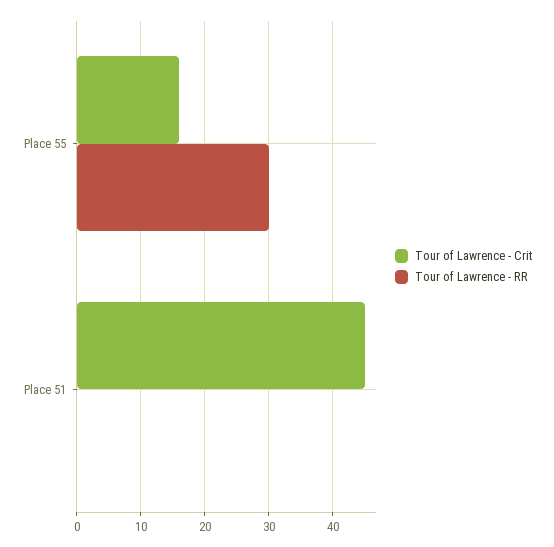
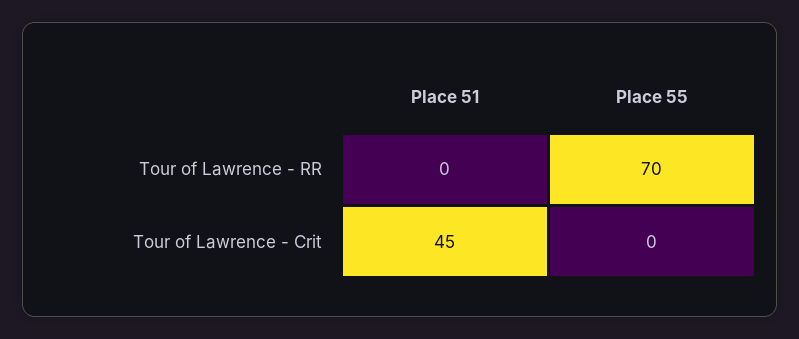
  {
    "Tour of Lawrence - Crit": {
-     "Place 55": 16,
+     "Place 55": 0,
      "Place 51": 45
    },
    "Tour of Lawrence - RR": {
-     "Place 55": 30,
+     "Place 55": 70,
      "Place 51": 0
    }
  }

